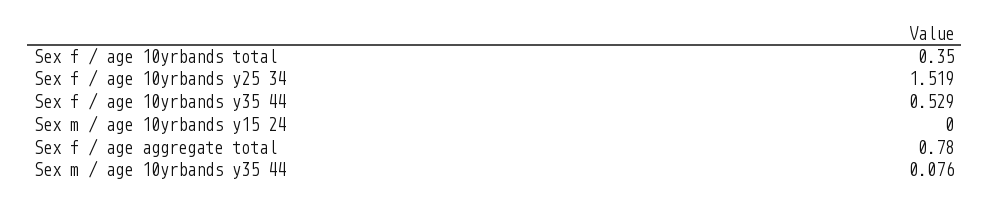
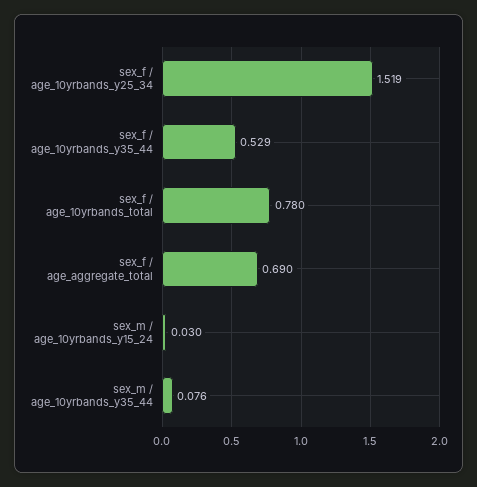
  {
-   "Sex f / age 10yrbands total": 0.35,
+   "Sex f / age 10yrbands total": 0.78,
    "Sex f / age 10yrbands y25 34": 1.519,
    "Sex f / age 10yrbands y35 44": 0.529,
-   "Sex m / age 10yrbands y15 24": 0,
+   "Sex m / age 10yrbands y15 24": 0.03,
-   "Sex f / age aggregate total": 0.78,
+   "Sex f / age aggregate total": 0.69,
    "Sex m / age 10yrbands y35 44": 0.076
  }

